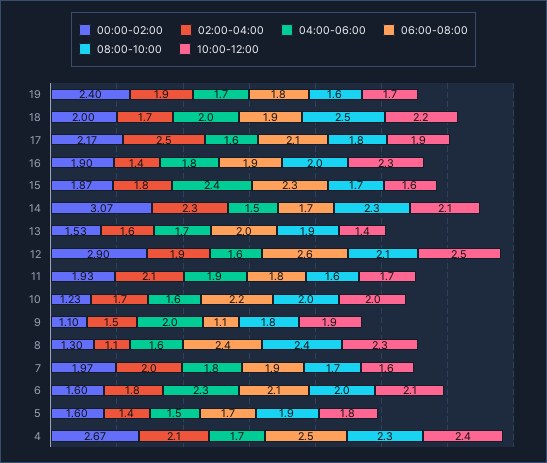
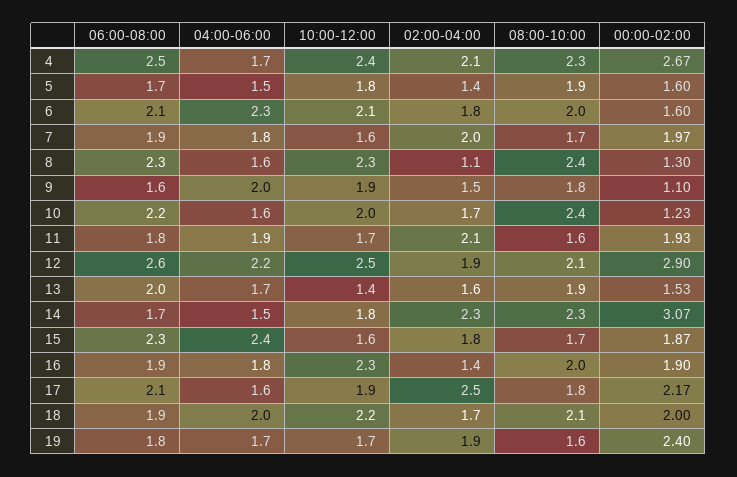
  {
    "00:00-02:00": {
      "19": 2.4,
      "18": 2,
      "17": 2.17,
      "16": 1.9,
      "15": 1.87,
      "14": 3.07,
      "13": 1.53,
      "12": 2.9,
      "11": 1.93,
      "10": 1.23,
      "9": 1.1,
      "8": 1.3,
      "7": 1.97,
      "6": 1.6,
      "5": 1.6,
      "4": 2.67
    },
    "02:00-04:00": {
      "19": 1.9,
      "18": 1.7,
      "17": 2.5,
      "16": 1.4,
      "15": 1.8,
      "14": 2.3,
      "13": 1.6,
      "12": 1.9,
      "11": 2.1,
      "10": 1.7,
      "9": 1.5,
      "8": 1.1,
      "7": 2,
      "6": 1.8,
      "5": 1.4,
      "4": 2.1
    },
    "04:00-06:00": {
      "19": 1.7,
      "18": 2,
      "17": 1.6,
      "16": 1.8,
      "15": 2.4,
      "14": 1.5,
      "13": 1.7,
-     "12": 1.6,
+     "12": 2.2,
      "11": 1.9,
      "10": 1.6,
      "9": 2,
      "8": 1.6,
      "7": 1.8,
      "6": 2.3,
      "5": 1.5,
      "4": 1.7
    },
    "06:00-08:00": {
      "19": 1.8,
      "18": 1.9,
      "17": 2.1,
      "16": 1.9,
      "15": 2.3,
      "14": 1.7,
      "13": 2,
      "12": 2.6,
      "11": 1.8,
      "10": 2.2,
-     "9": 1.1,
+     "9": 1.6,
-     "8": 2.4,
+     "8": 2.3,
      "7": 1.9,
      "6": 2.1,
      "5": 1.7,
      "4": 2.5
    },
    "08:00-10:00": {
      "19": 1.6,
-     "18": 2.5,
+     "18": 2.1,
      "17": 1.8,
      "16": 2,
      "15": 1.7,
      "14": 2.3,
      "13": 1.9,
      "12": 2.1,
      "11": 1.6,
-     "10": 2,
+     "10": 2.4,
      "9": 1.8,
      "8": 2.4,
      "7": 1.7,
      "6": 2,
      "5": 1.9,
      "4": 2.3
    },
    "10:00-12:00": {
      "19": 1.7,
      "18": 2.2,
      "17": 1.9,
      "16": 2.3,
      "15": 1.6,
-     "14": 2.1,
+     "14": 1.8,
      "13": 1.4,
      "12": 2.5,
      "11": 1.7,
      "10": 2,
      "9": 1.9,
      "8": 2.3,
      "7": 1.6,
      "6": 2.1,
      "5": 1.8,
      "4": 2.4
    }
  }

